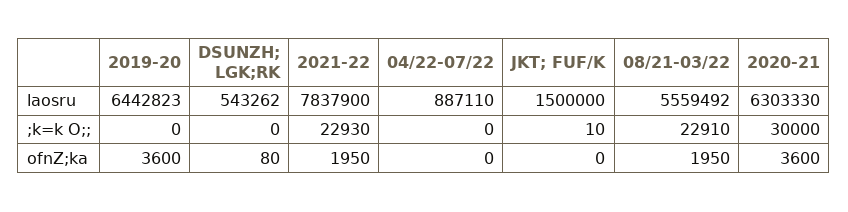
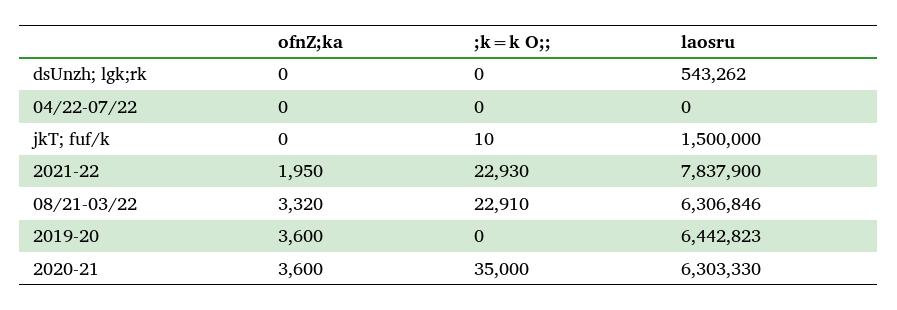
  {
    "2019-20": {
      "laosru": 6442823,
      ";k=k O;;": 0,
      "ofnZ;ka": 3600
    },
    "DSUNZH; LGK;RK": {
      "laosru": 543262,
      ";k=k O;;": 0,
-     "ofnZ;ka": 80
+     "ofnZ;ka": 0
    },
    "2021-22": {
      "laosru": 7837900,
      ";k=k O;;": 22930,
      "ofnZ;ka": 1950
    },
    "04/22-07/22": {
-     "laosru": 887110,
+     "laosru": 0,
      ";k=k O;;": 0,
      "ofnZ;ka": 0
    },
    "JKT; FUF/K": {
      "laosru": 1500000,
      ";k=k O;;": 10,
      "ofnZ;ka": 0
    },
    "08/21-03/22": {
-     "laosru": 5559492,
+     "laosru": 6306846,
      ";k=k O;;": 22910,
-     "ofnZ;ka": 1950
+     "ofnZ;ka": 3320
    },
    "2020-21": {
      "laosru": 6303330,
-     ";k=k O;;": 30000,
+     ";k=k O;;": 35000,
      "ofnZ;ka": 3600
    }
  }

